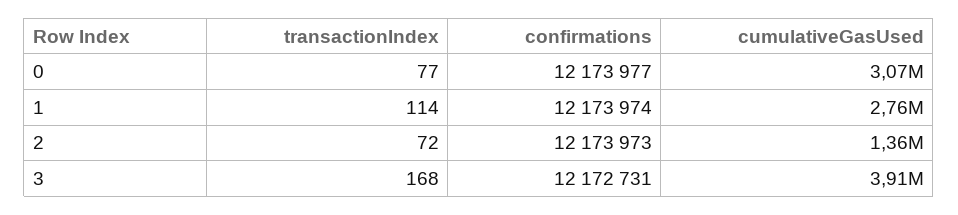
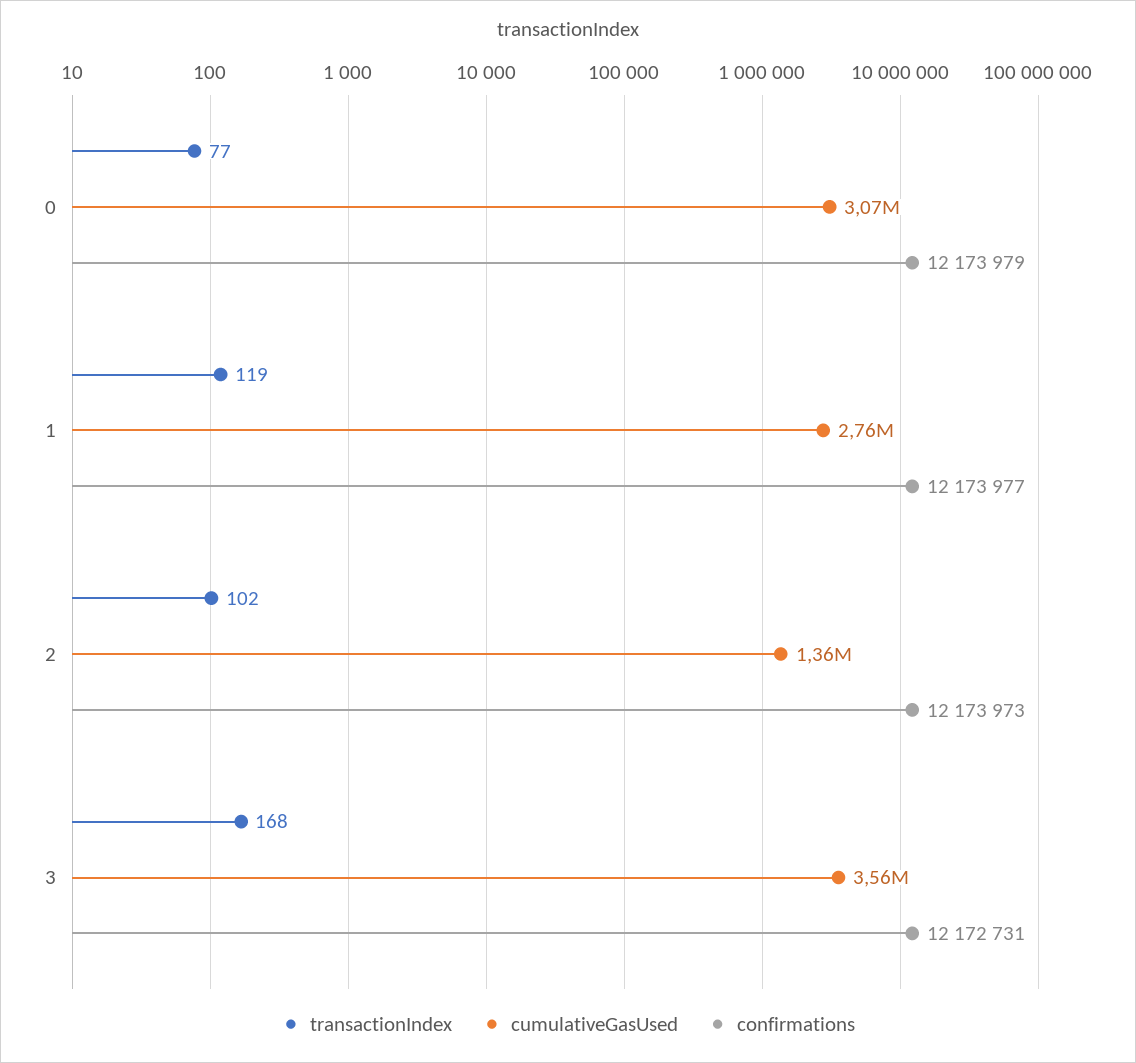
  {
    "transactionIndex": {
      "0": 77,
-     "1": 114,
+     "1": 119,
-     "2": 72,
+     "2": 102,
      "3": 168
    },
    "confirmations": {
-     "0": 12173977,
+     "0": 12173979,
-     "1": 12173974,
+     "1": 12173977,
      "2": 12173973,
      "3": 12172731
    },
    "cumulativeGasUsed": {
      "0": 3070000,
      "1": 2760000,
      "2": 1360000,
-     "3": 3910000
+     "3": 3560000
    }
  }

